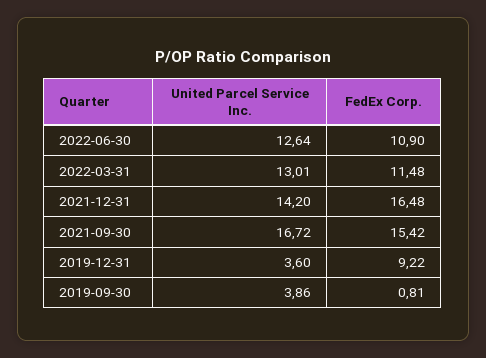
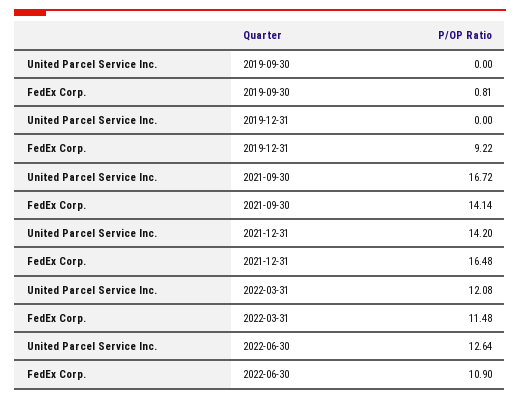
  {
    "United Parcel Service Inc.": {
      "2022-06-30": 12.64,
-     "2022-03-31": 13.01,
+     "2022-03-31": 12.08,
      "2021-12-31": 14.2,
      "2021-09-30": 16.72,
-     "2019-12-31": 3.6,
+     "2019-12-31": 0,
-     "2019-09-30": 3.86
+     "2019-09-30": 0
    },
    "FedEx Corp.": {
      "2022-06-30": 10.9,
      "2022-03-31": 11.48,
      "2021-12-31": 16.48,
-     "2021-09-30": 15.42,
+     "2021-09-30": 14.14,
      "2019-12-31": 9.22,
      "2019-09-30": 0.81
    }
  }

